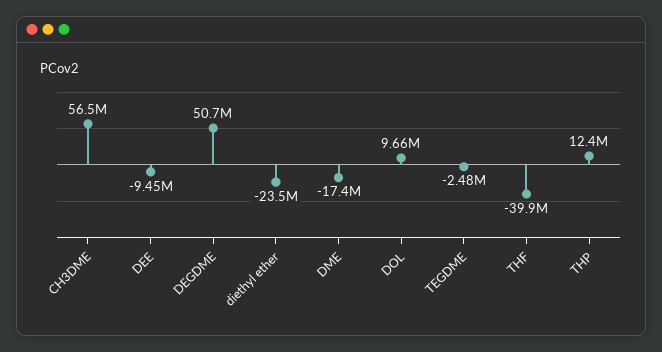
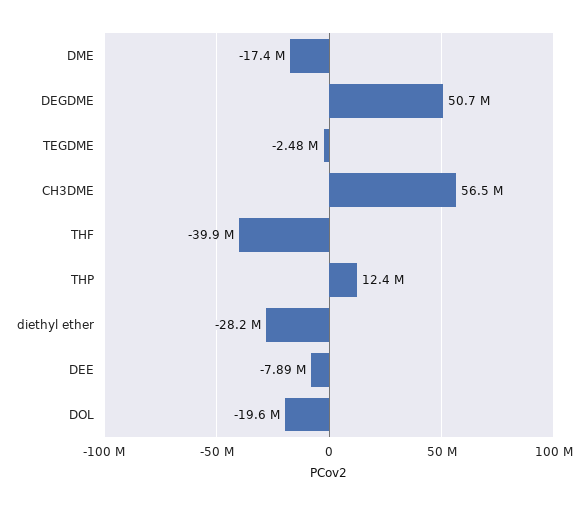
  {
    "CH3DME": 56500000,
-   "DEE": -9450000,
+   "DEE": -7890000,
    "DEGDME": 50700000,
-   "diethyl ether": -23500000,
+   "diethyl ether": -28200000,
    "DME": -17400000,
-   "DOL": 9660000,
+   "DOL": -19600000,
    "TEGDME": -2480000,
    "THF": -39900000,
    "THP": 12400000
  }

